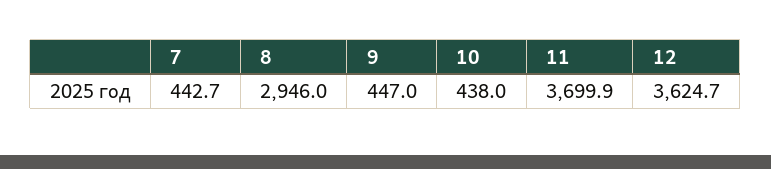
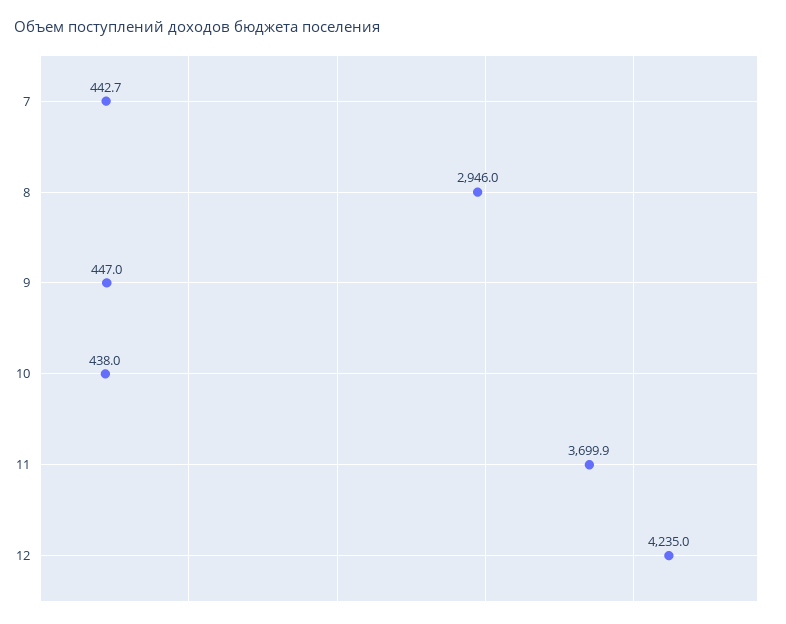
  {
    "7": 442.7,
    "8": 2946,
    "9": 447,
    "10": 438,
    "11": 3699.9,
-   "12": 3624.7
+   "12": 4235
  }

